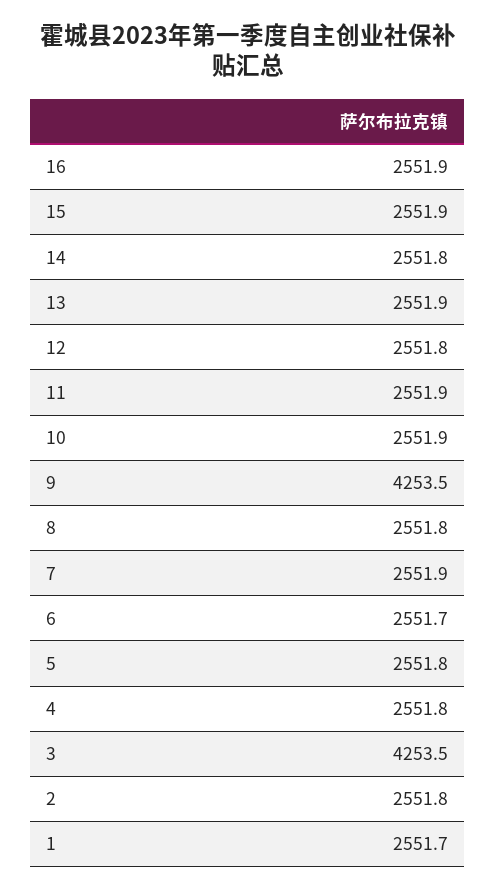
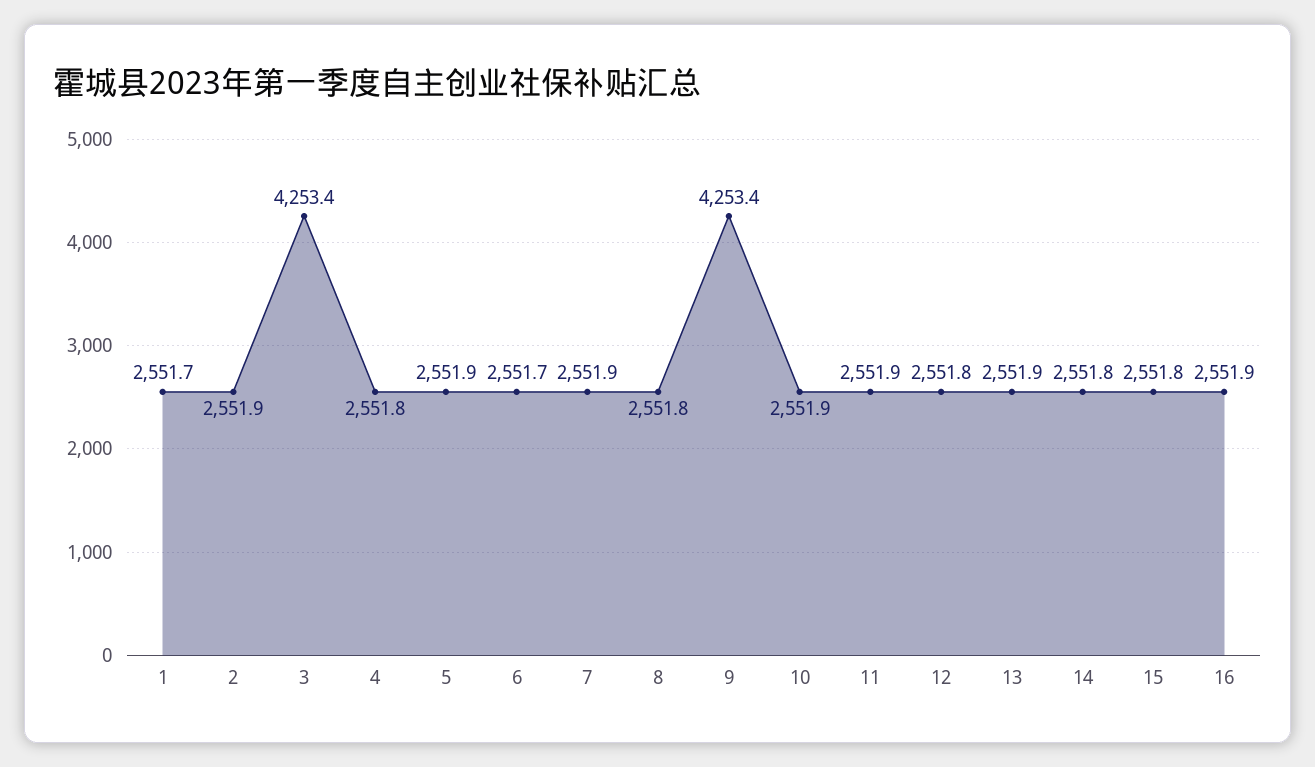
  {
    "16": 2551.9,
-   "15": 2551.9,
+   "15": 2551.8,
    "14": 2551.8,
    "13": 2551.9,
    "12": 2551.8,
    "11": 2551.9,
    "10": 2551.9,
-   "9": 4253.5,
+   "9": 4253.4,
    "8": 2551.8,
    "7": 2551.9,
    "6": 2551.7,
-   "5": 2551.8,
+   "5": 2551.9,
    "4": 2551.8,
-   "3": 4253.5,
+   "3": 4253.4,
-   "2": 2551.8,
+   "2": 2551.9,
    "1": 2551.7
  }

